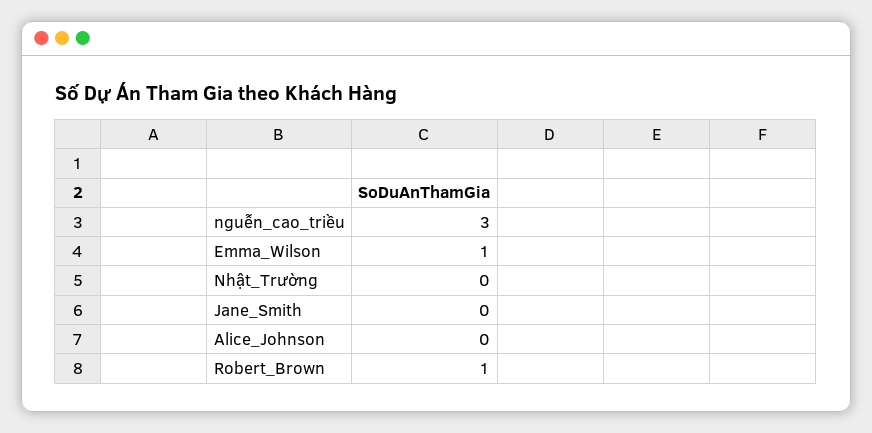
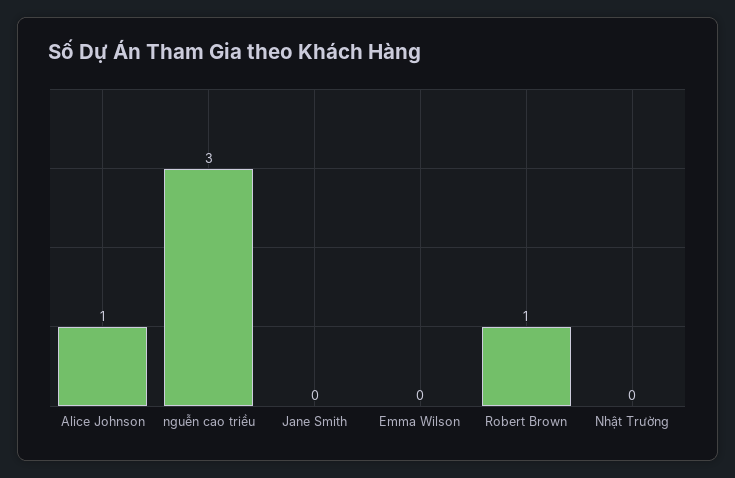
  {
    "nguễn_cao_triều": 3,
-   "Emma_Wilson": 1,
+   "Emma_Wilson": 0,
    "Nhật_Trường": 0,
    "Jane_Smith": 0,
-   "Alice_Johnson": 0,
+   "Alice_Johnson": 1,
    "Robert_Brown": 1
  }

